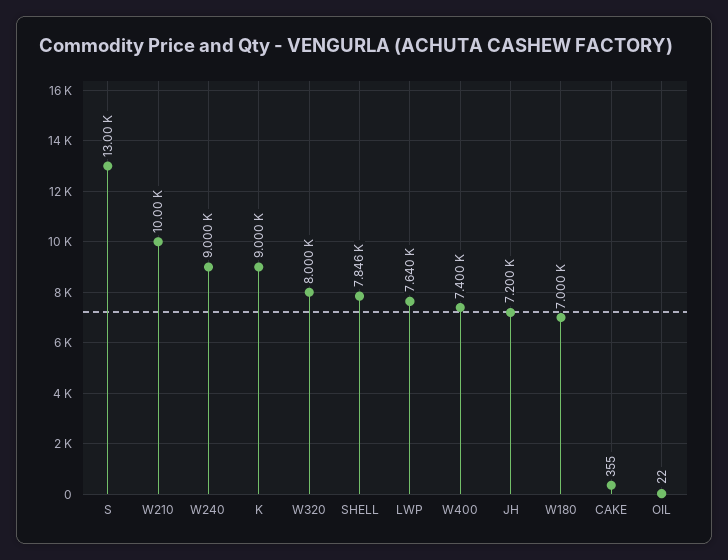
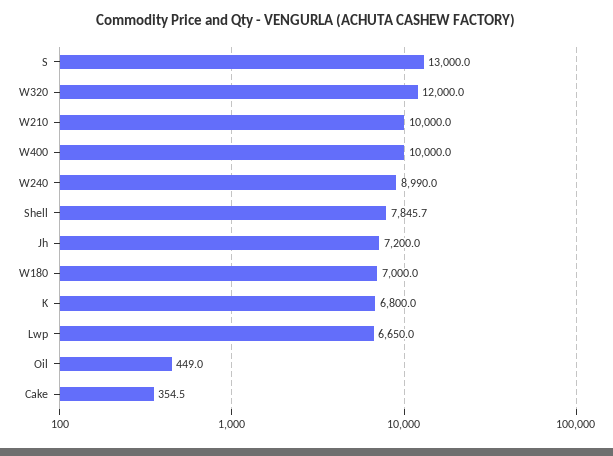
  {
    "S": 13000,
    "W210": 10000,
-   "W240": 9000,
+   "W240": 8990,
-   "K": 9000,
+   "K": 6800,
-   "W320": 8000,
+   "W320": 12000,
    "SHELL": 7845.7,
-   "LWP": 7640,
+   "LWP": 6650,
-   "W400": 7400,
+   "W400": 10000,
    "JH": 7200,
    "W180": 7000,
    "CAKE": 354.5,
-   "OIL": 22
+   "OIL": 449
  }

